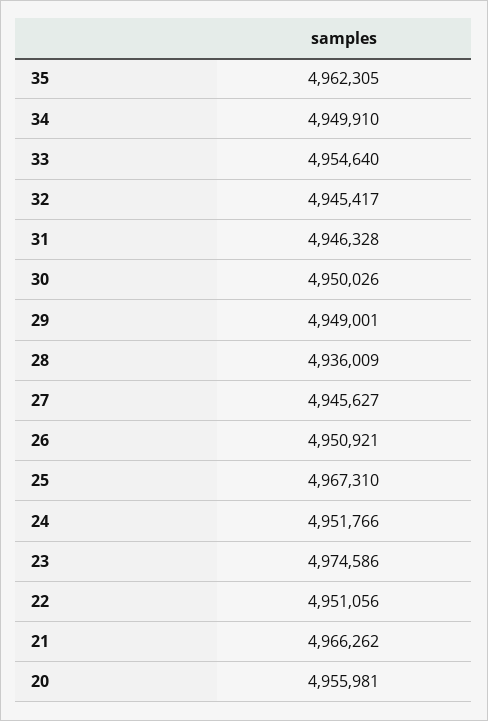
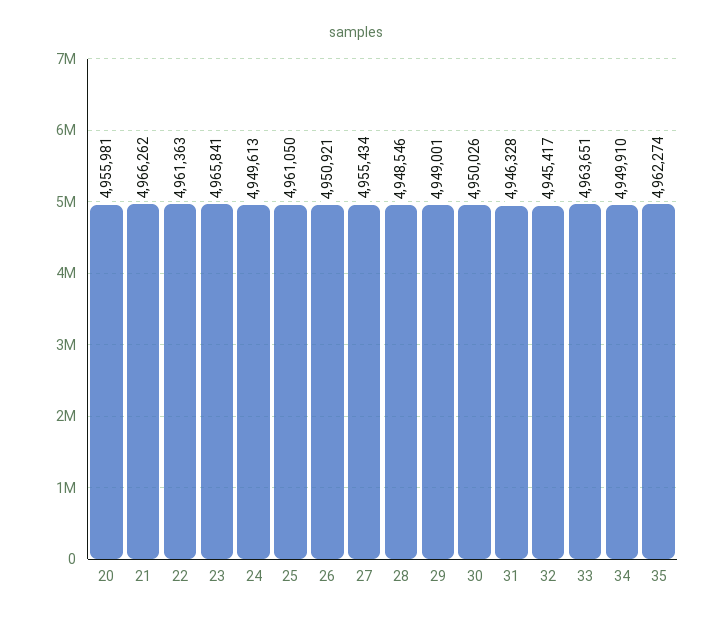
  {
-   "35": 4962305,
+   "35": 4962274,
    "34": 4949910,
-   "33": 4954640,
+   "33": 4963651,
    "32": 4945417,
    "31": 4946328,
    "30": 4950026,
    "29": 4949001,
-   "28": 4936009,
+   "28": 4948546,
-   "27": 4945627,
+   "27": 4955434,
    "26": 4950921,
-   "25": 4967310,
+   "25": 4961050,
-   "24": 4951766,
+   "24": 4949613,
-   "23": 4974586,
+   "23": 4965841,
-   "22": 4951056,
+   "22": 4961363,
    "21": 4966262,
    "20": 4955981
  }

